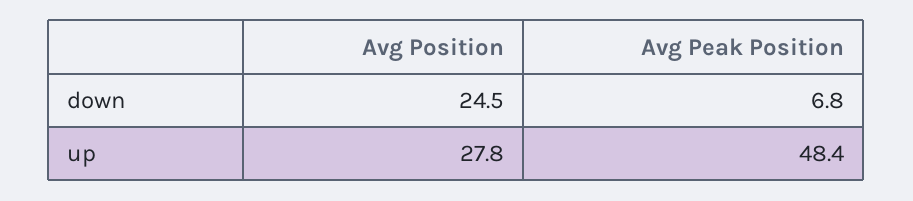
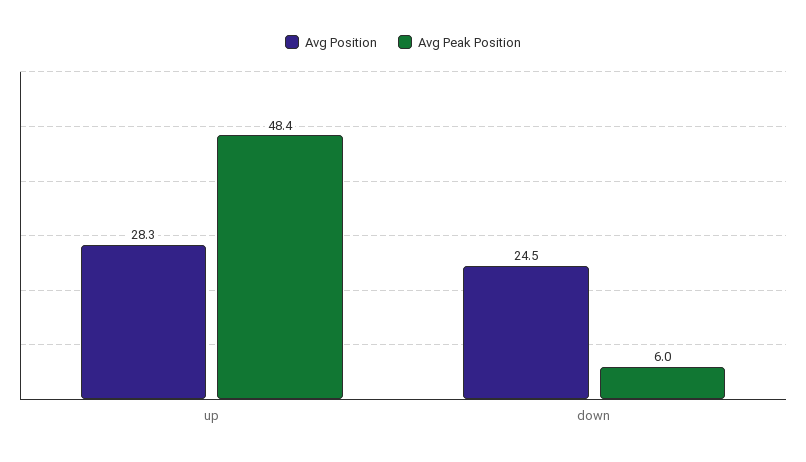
  {
    "Avg Position": {
      "down": 24.5,
-     "up": 27.8
+     "up": 28.3
    },
    "Avg Peak Position": {
-     "down": 6.8,
+     "down": 6,
      "up": 48.4
    }
  }

